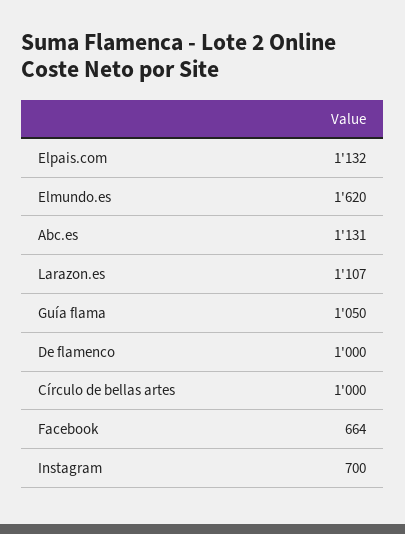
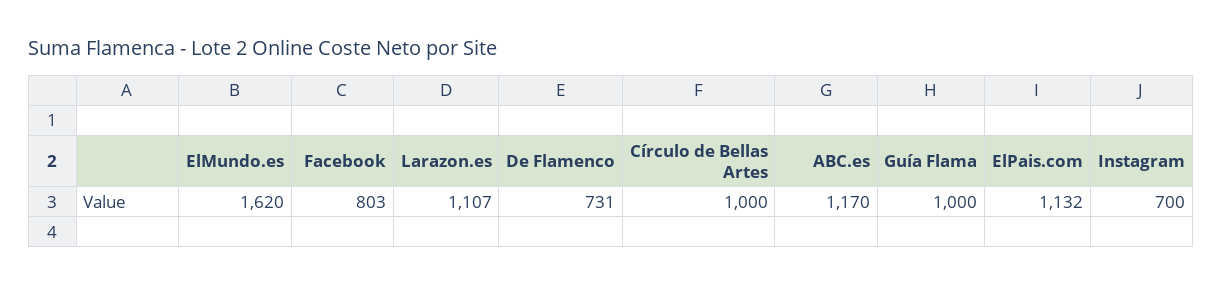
  {
    "Elpais.com": 1132,
    "Elmundo.es": 1620,
-   "Abc.es": 1131,
+   "Abc.es": 1170,
    "Larazon.es": 1107,
-   "Guía flama": 1050,
+   "Guía flama": 1000,
-   "De flamenco": 1000,
+   "De flamenco": 731,
    "Círculo de bellas artes": 1000,
-   "Facebook": 664,
+   "Facebook": 803,
    "Instagram": 700
  }

